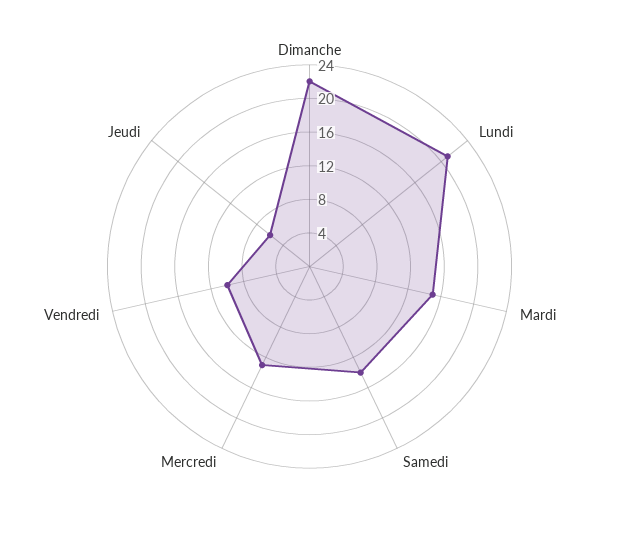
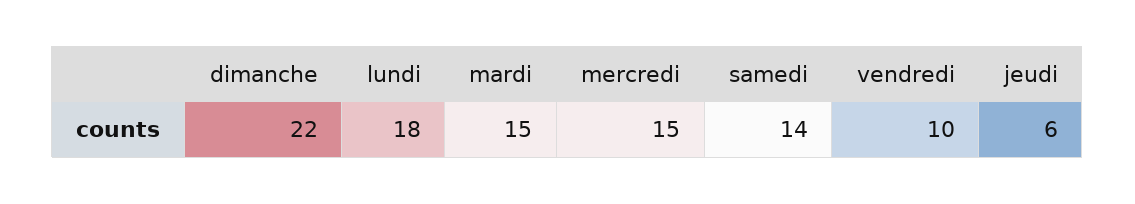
  {
    "Dimanche": 22,
-   "Lundi": 21,
+   "Lundi": 18,
    "Mardi": 15,
    "Samedi": 14,
-   "Mercredi": 13,
+   "Mercredi": 15,
    "Vendredi": 10,
    "Jeudi": 6
  }

